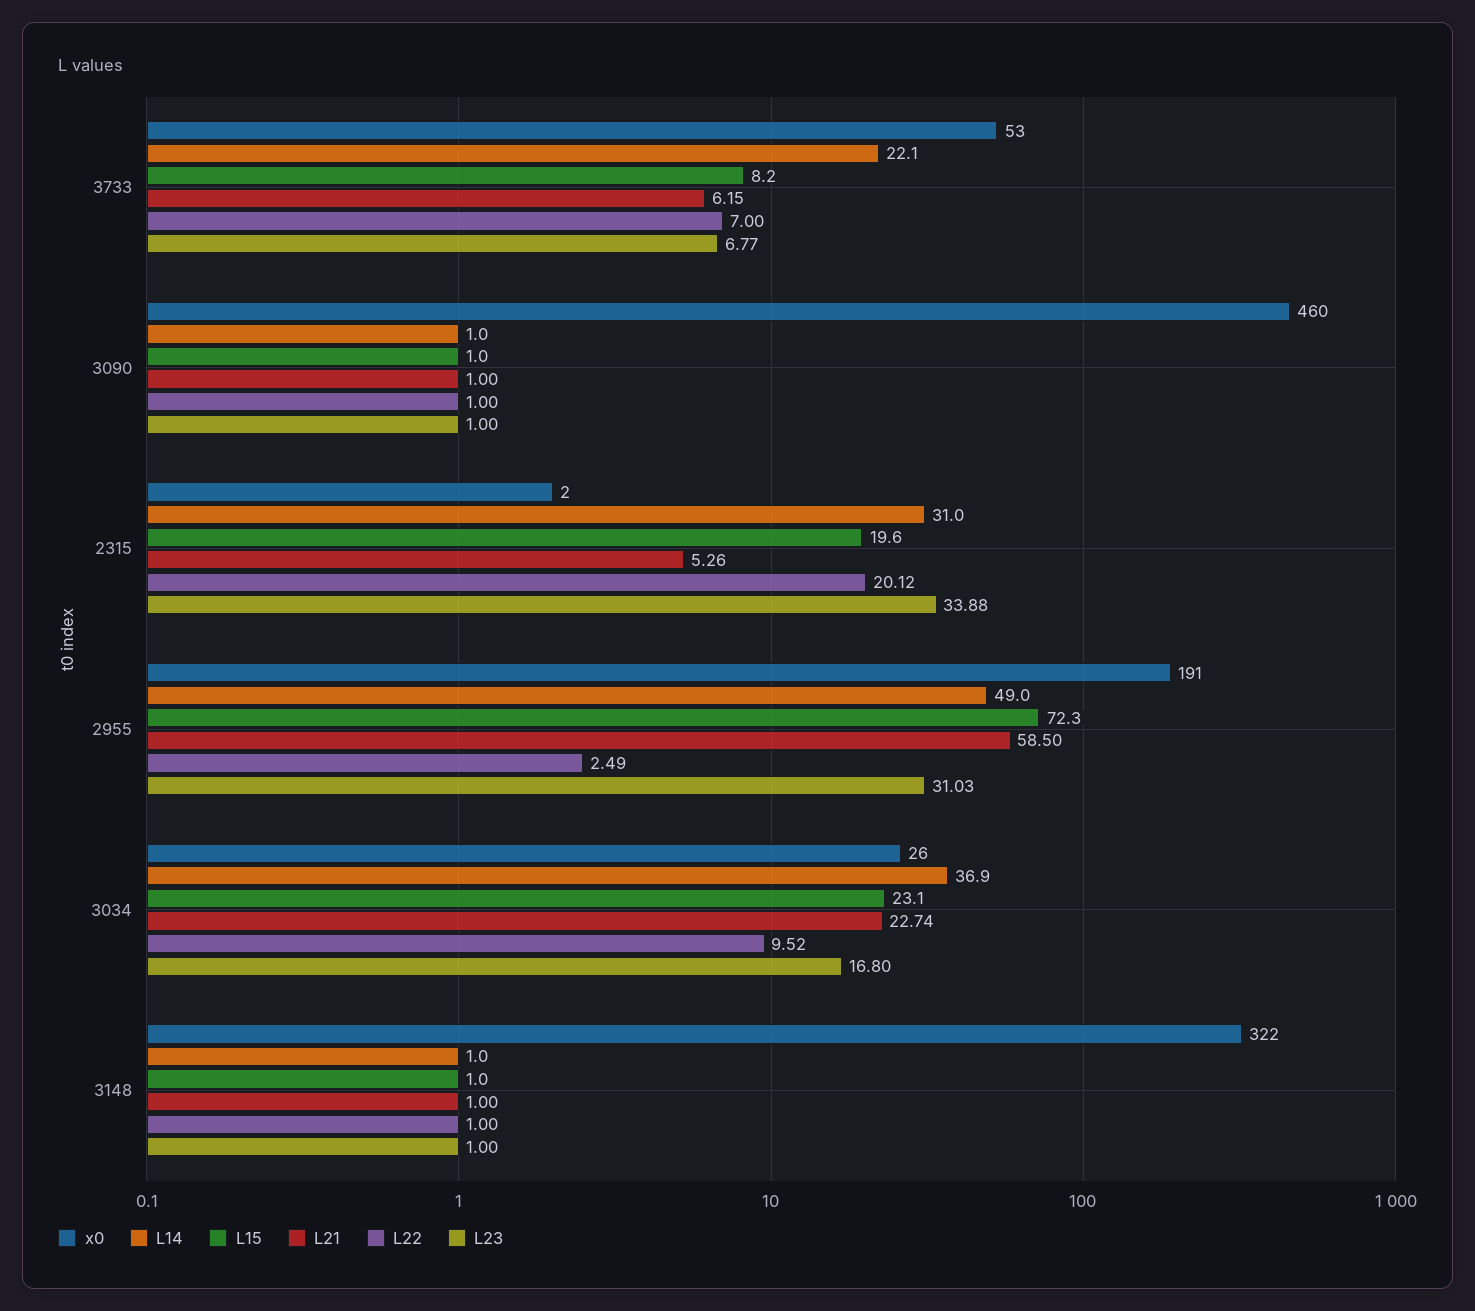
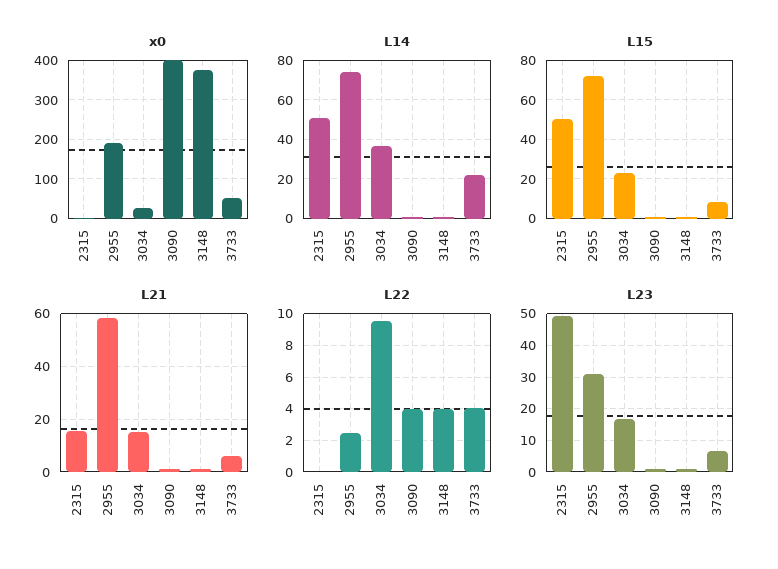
  {
    "x0": {
      "3733": 53,
-     "3090": 460,
+     "3090": 400,
      "2315": 2,
      "2955": 191,
      "3034": 26,
-     "3148": 322
+     "3148": 380
    },
    "L14": {
      "3733": 22.1,
      "3090": 1,
-     "2315": 31,
+     "2315": 50,
-     "2955": 49,
+     "2955": 75,
      "3034": 36.9,
      "3148": 1
    },
    "L15": {
      "3733": 8.2,
      "3090": 1,
-     "2315": 19.6,
+     "2315": 50,
      "2955": 72.3,
      "3034": 23.1,
      "3148": 1
    },
    "L21": {
      "3733": 6.15,
      "3090": 1,
-     "2315": 5.26,
+     "2315": 15,
      "2955": 58.5,
-     "3034": 22.74,
+     "3034": 15,
      "3148": 1
    },
    "L22": {
-     "3733": 7,
+     "3733": 4,
-     "3090": 1,
+     "3090": 4,
-     "2315": 20.12,
+     "2315": 0,
      "2955": 2.49,
      "3034": 9.52,
-     "3148": 1
+     "3148": 4
    },
    "L23": {
      "3733": 6.77,
      "3090": 1,
-     "2315": 33.88,
+     "2315": 50,
      "2955": 31.03,
      "3034": 16.8,
      "3148": 1
    }
  }

